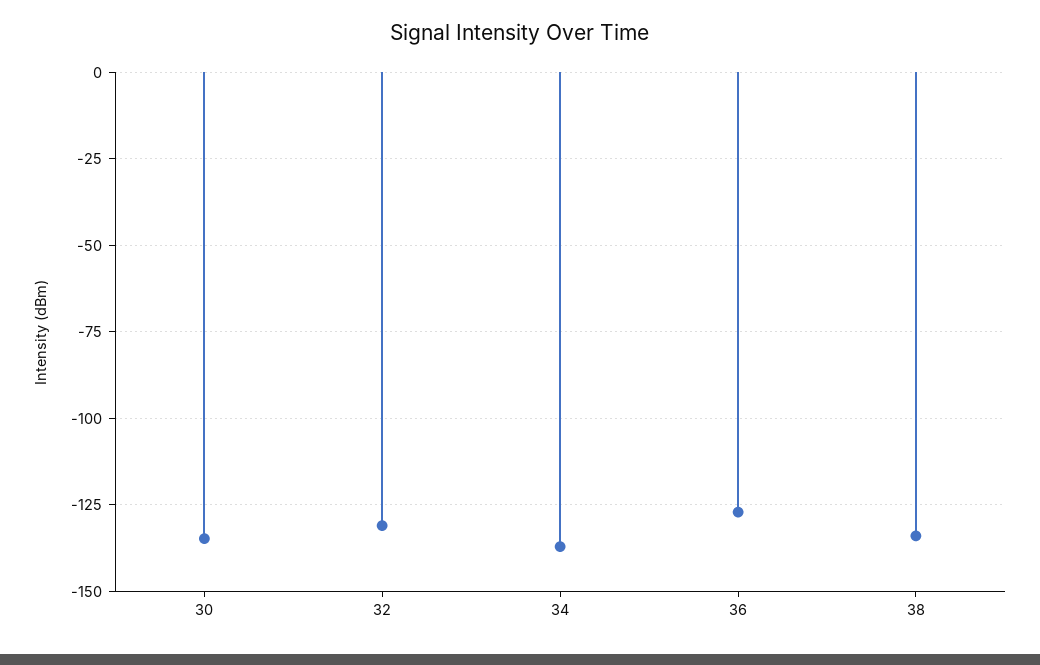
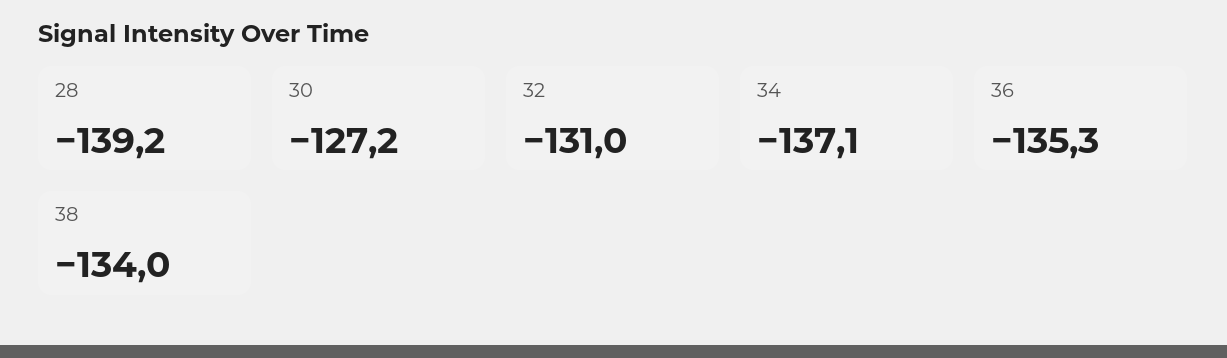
  {
-   "30": -135,
+   "30": -127.2,
    "32": -131,
    "34": -137.1,
-   "36": -127.5,
+   "36": -135.3,
-   "38": -134
+   "38": -134,
+   "28": -139.2
  }

